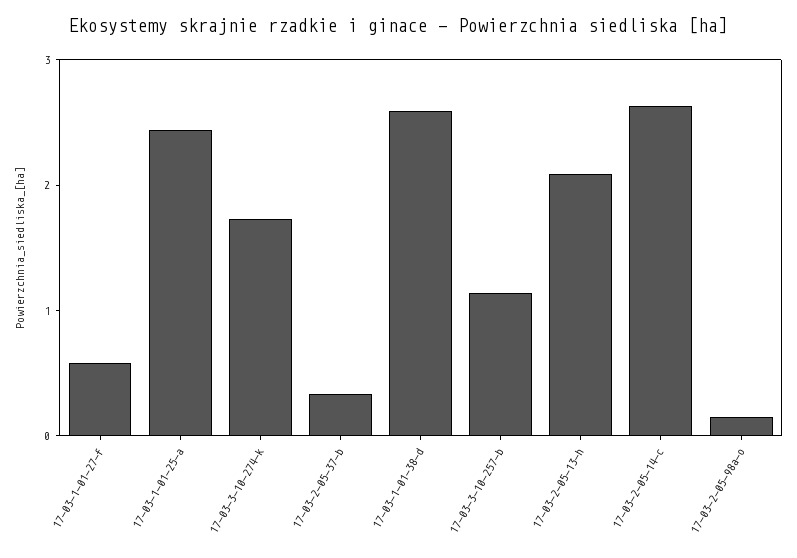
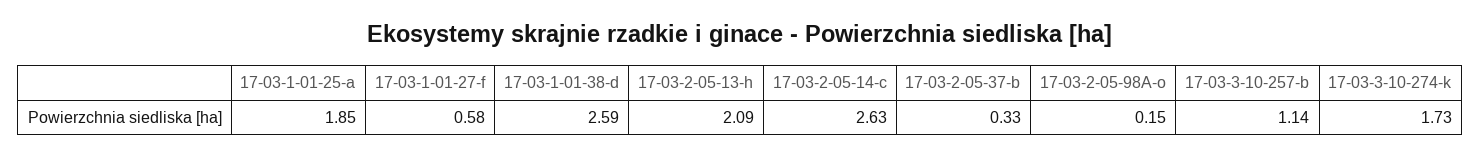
  {
    "17-03-1-01-27-f": 0.58,
-   "17-03-1-01-25-a": 2.4,
+   "17-03-1-01-25-a": 1.85,
    "17-03-3-10-274-k": 1.73,
    "17-03-2-05-37-b": 0.33,
    "17-03-1-01-38-d": 2.59,
    "17-03-3-10-257-b": 1.14,
    "17-03-2-05-13-h": 2.09,
    "17-03-2-05-14-c": 2.63,
    "17-03-2-05-98a-o": 0.15
  }

